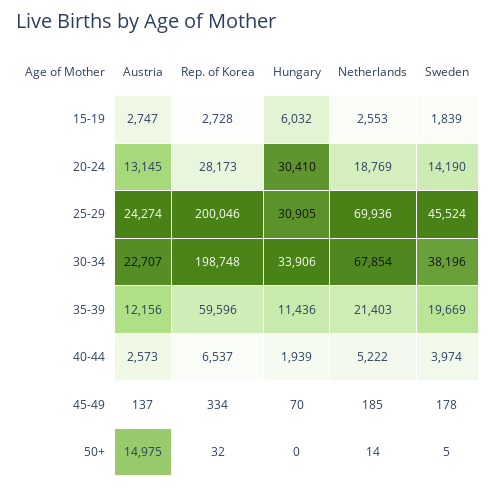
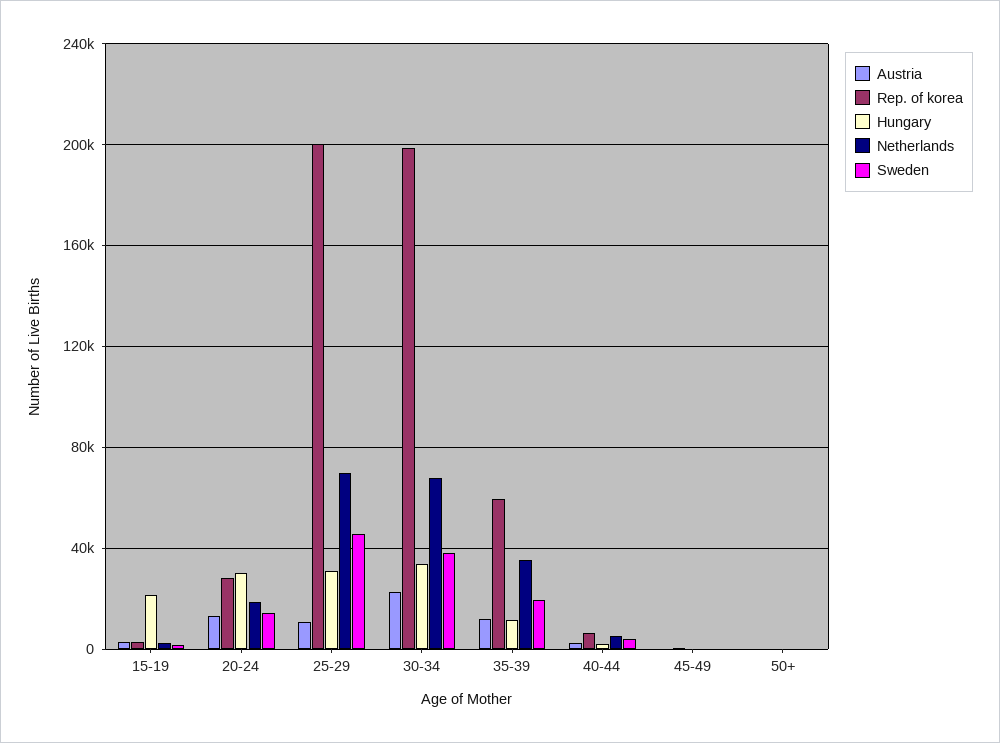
  {
    "Austria": {
      "15-19": 2747,
      "20-24": 13145,
-     "25-29": 24274,
+     "25-29": 10000,
      "30-34": 22707,
      "35-39": 12156,
      "40-44": 2573,
      "45-49": 137,
-     "50+": 14975
+     "50+": 0
    },
    "Rep. of Korea": {
      "15-19": 2728,
      "20-24": 28173,
      "25-29": 200046,
      "30-34": 198748,
      "35-39": 59596,
      "40-44": 6537,
      "45-49": 334,
      "50+": 32
    },
    "Hungary": {
-     "15-19": 6032,
+     "15-19": 20000,
      "20-24": 30410,
      "25-29": 30905,
      "30-34": 33906,
      "35-39": 11436,
      "40-44": 1939,
      "45-49": 70,
      "50+": 0
    },
    "Netherlands": {
      "15-19": 2553,
      "20-24": 18769,
      "25-29": 69936,
      "30-34": 67854,
-     "35-39": 21403,
+     "35-39": 35000,
      "40-44": 5222,
      "45-49": 185,
      "50+": 14
    },
    "Sweden": {
      "15-19": 1839,
      "20-24": 14190,
      "25-29": 45524,
      "30-34": 38196,
      "35-39": 19669,
      "40-44": 3974,
      "45-49": 178,
      "50+": 5
    }
  }

